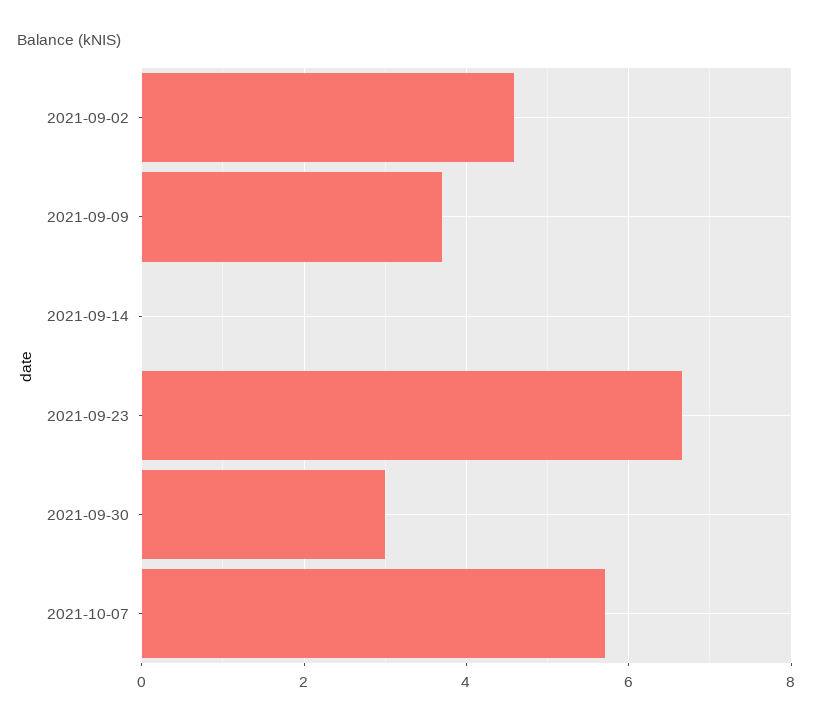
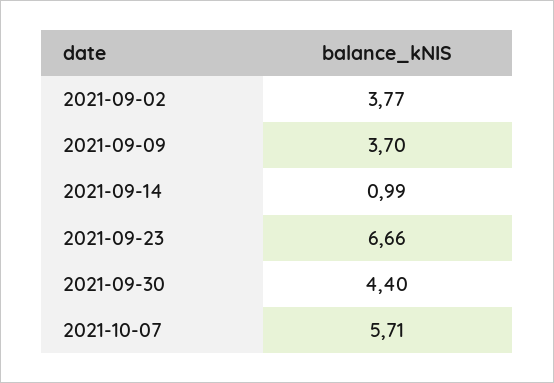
  {
-   "2021-09-02": 4.6,
+   "2021-09-02": 3.77,
    "2021-09-09": 3.7,
-   "2021-09-14": 0,
+   "2021-09-14": 0.99,
    "2021-09-23": 6.66,
-   "2021-09-30": 3,
+   "2021-09-30": 4.4,
    "2021-10-07": 5.71
  }

